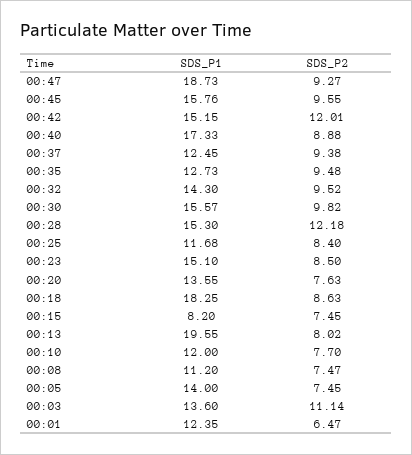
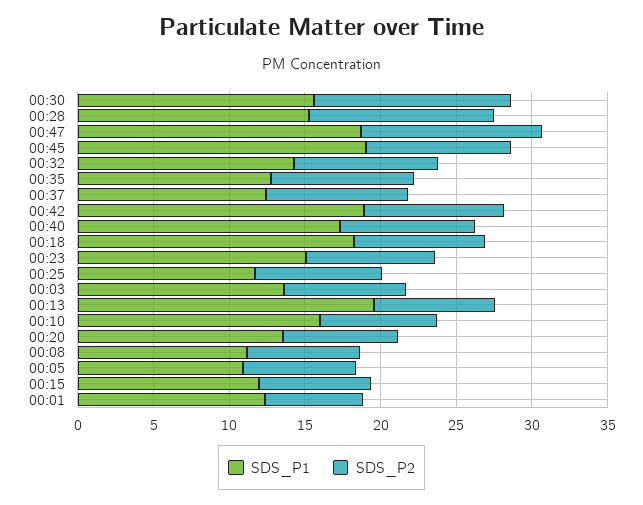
  {
    "SDS_P1": {
      "00:47": 18.73,
-     "00:45": 15.76,
+     "00:45": 19,
-     "00:42": 15.15,
+     "00:42": 19,
      "00:40": 17.33,
      "00:37": 12.45,
      "00:35": 12.73,
      "00:32": 14.3,
      "00:30": 15.57,
      "00:28": 15.3,
      "00:25": 11.68,
      "00:23": 15.1,
      "00:20": 13.55,
      "00:18": 18.25,
-     "00:15": 8.2,
+     "00:15": 12,
      "00:13": 19.55,
-     "00:10": 12,
+     "00:10": 16,
      "00:08": 11.2,
-     "00:05": 14,
+     "00:05": 11,
      "00:03": 13.6,
      "00:01": 12.35
    },
    "SDS_P2": {
-     "00:47": 9.27,
+     "00:47": 12,
      "00:45": 9.55,
-     "00:42": 12.01,
+     "00:42": 9,
      "00:40": 8.88,
      "00:37": 9.38,
      "00:35": 9.48,
      "00:32": 9.52,
-     "00:30": 9.82,
+     "00:30": 13,
      "00:28": 12.18,
      "00:25": 8.4,
      "00:23": 8.5,
      "00:20": 7.63,
      "00:18": 8.63,
      "00:15": 7.45,
      "00:13": 8.02,
      "00:10": 7.7,
      "00:08": 7.47,
      "00:05": 7.45,
-     "00:03": 11.14,
+     "00:03": 8,
      "00:01": 6.47
    }
  }

